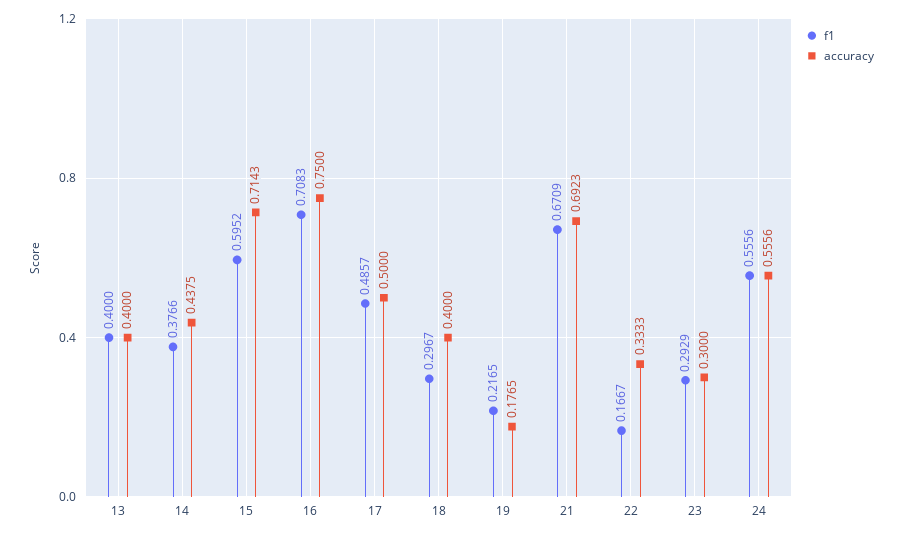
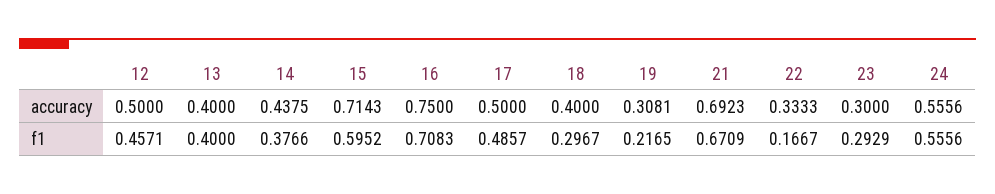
  {
    "f1": {
      "13": 0.4,
      "14": 0.3766,
      "15": 0.5952,
      "16": 0.7083,
      "17": 0.4857,
      "18": 0.2967,
      "19": 0.2165,
      "21": 0.6709,
      "22": 0.1667,
      "23": 0.2929,
-     "24": 0.5556
+     "24": 0.5556,
+     "12": 0.4571
    },
    "accuracy": {
      "13": 0.4,
      "14": 0.4375,
      "15": 0.7143,
      "16": 0.75,
      "17": 0.5,
      "18": 0.4,
-     "19": 0.1765,
+     "19": 0.3081,
      "21": 0.6923,
      "22": 0.3333,
      "23": 0.3,
-     "24": 0.5556
+     "24": 0.5556,
+     "12": 0.5
    }
  }

